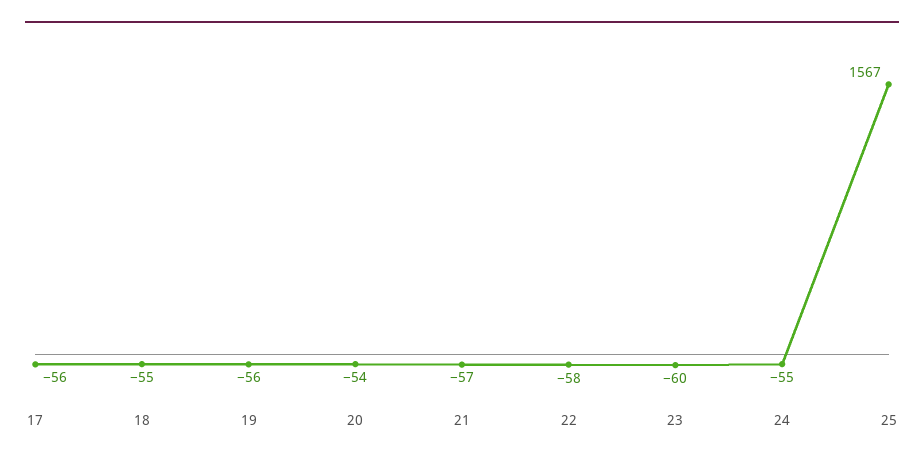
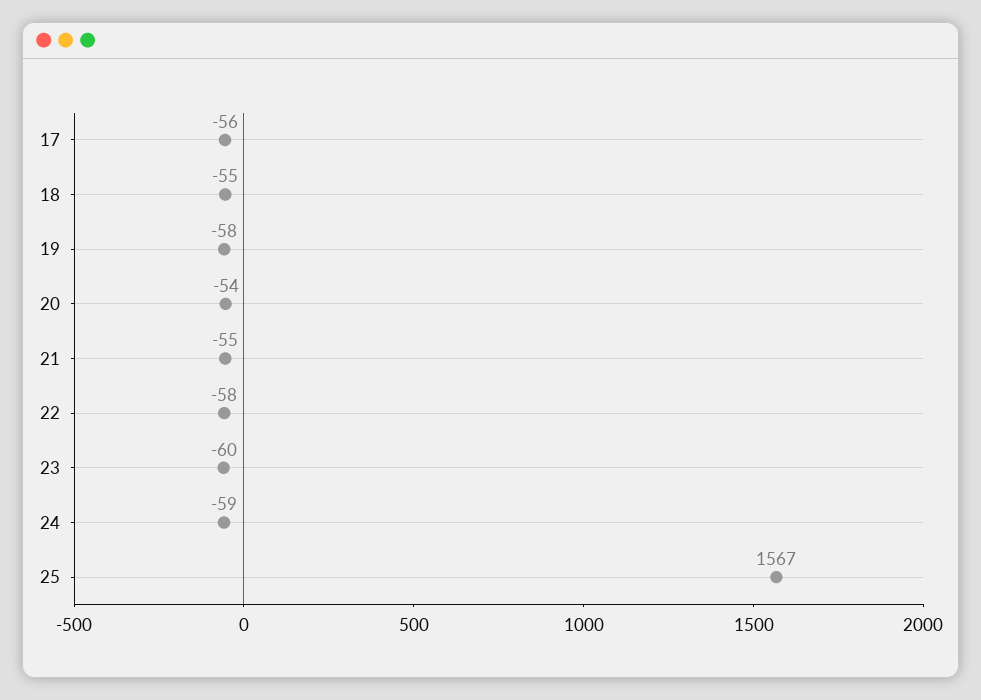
  {
    "17": -56,
    "18": -55,
-   "19": -56,
+   "19": -58,
    "20": -54,
-   "21": -57,
+   "21": -55,
    "22": -58,
    "23": -60,
-   "24": -55,
+   "24": -59,
    "25": 1567
  }

